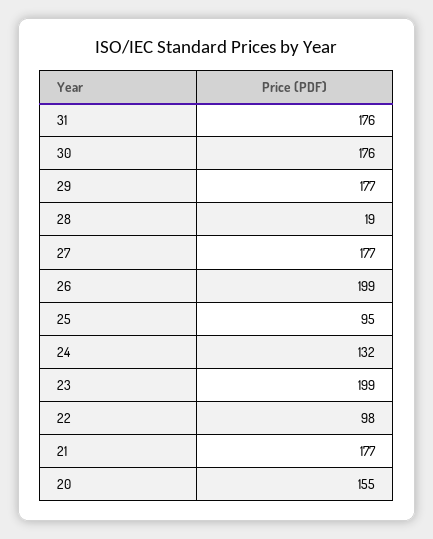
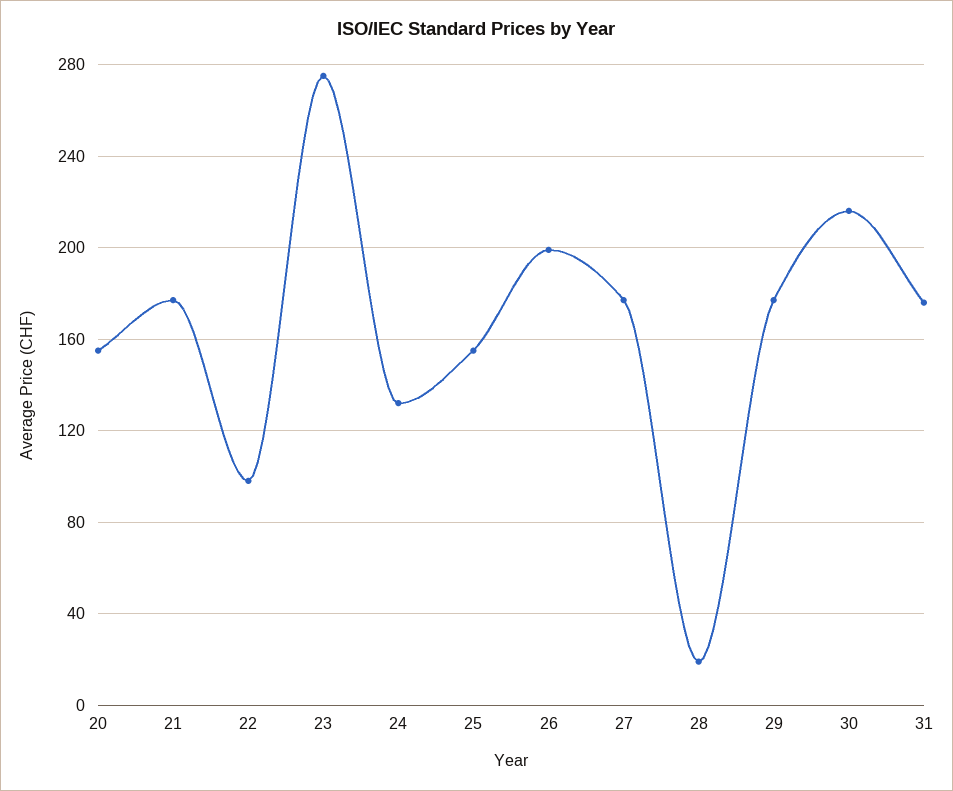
  {
    "31": 176,
-   "30": 176,
+   "30": 215,
    "29": 177,
    "28": 19,
    "27": 177,
    "26": 199,
-   "25": 95,
+   "25": 155,
    "24": 132,
-   "23": 199,
+   "23": 275,
    "22": 98,
    "21": 177,
    "20": 155
  }

